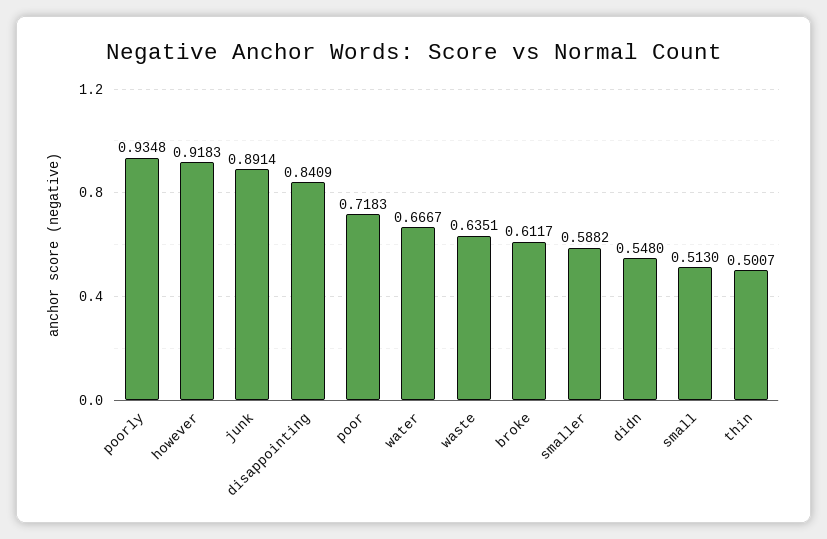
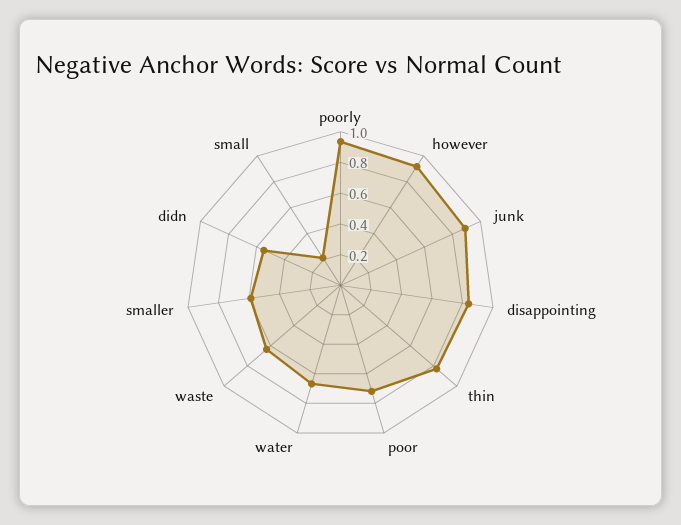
  {
    "poorly": 0.9348,
    "however": 0.9183,
    "junk": 0.8914,
    "disappointing": 0.8409,
    "poor": 0.7183,
    "water": 0.6667,
    "waste": 0.6351,
-   "broke": 0.6117,
    "smaller": 0.5882,
    "didn": 0.548,
-   "small": 0.513,
+   "small": 0.2,
-   "thin": 0.5007
+   "thin": 0.8
  }

